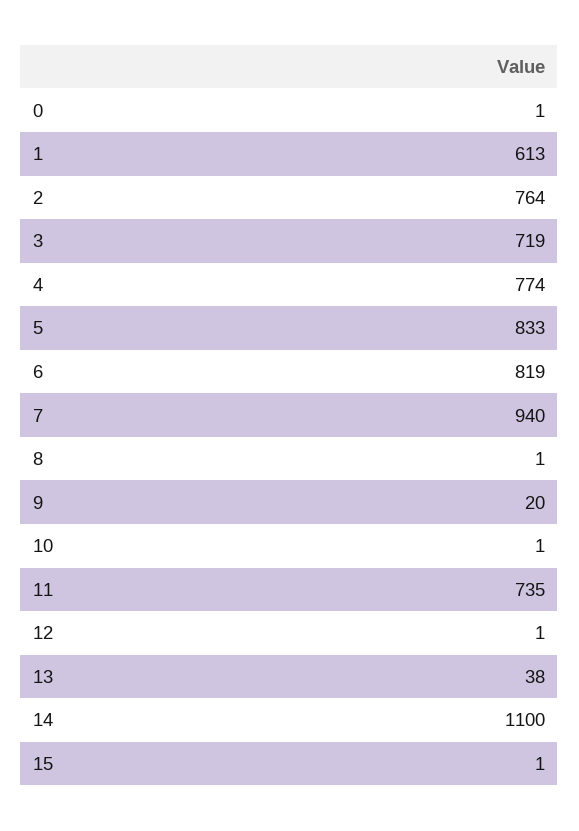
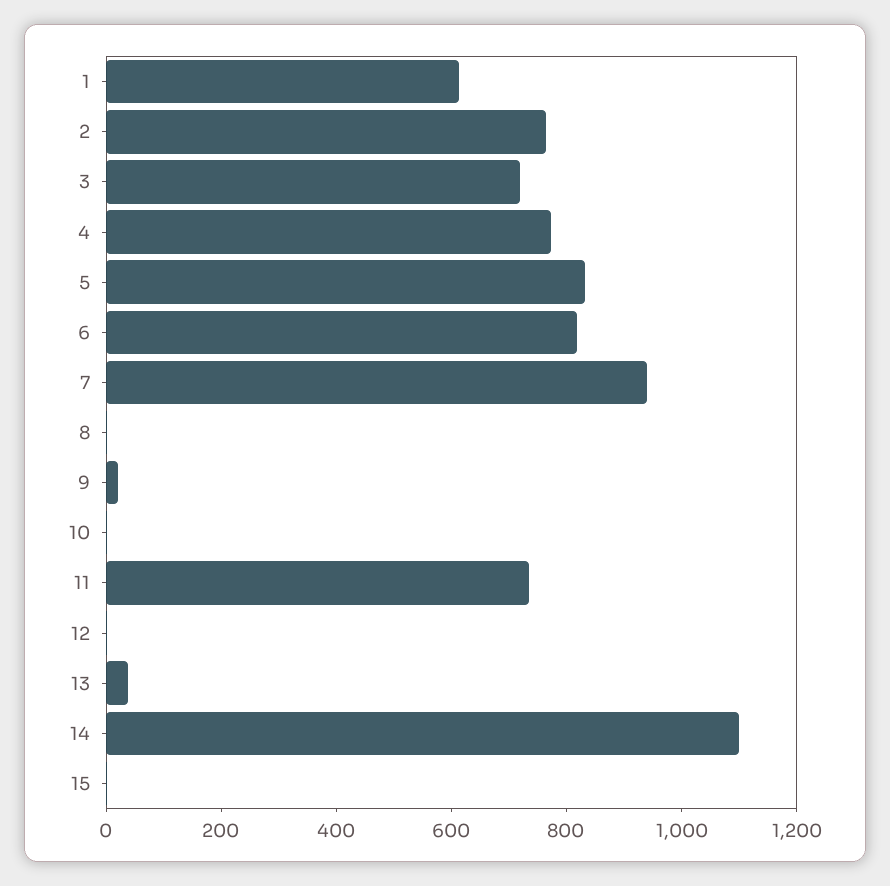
  {
-   "0": 1,
    "1": 613,
    "2": 764,
    "3": 719,
    "4": 774,
    "5": 833,
    "6": 819,
    "7": 940,
    "8": 1,
    "9": 20,
    "10": 1,
    "11": 735,
    "12": 1,
    "13": 38,
    "14": 1100,
    "15": 1
  }

